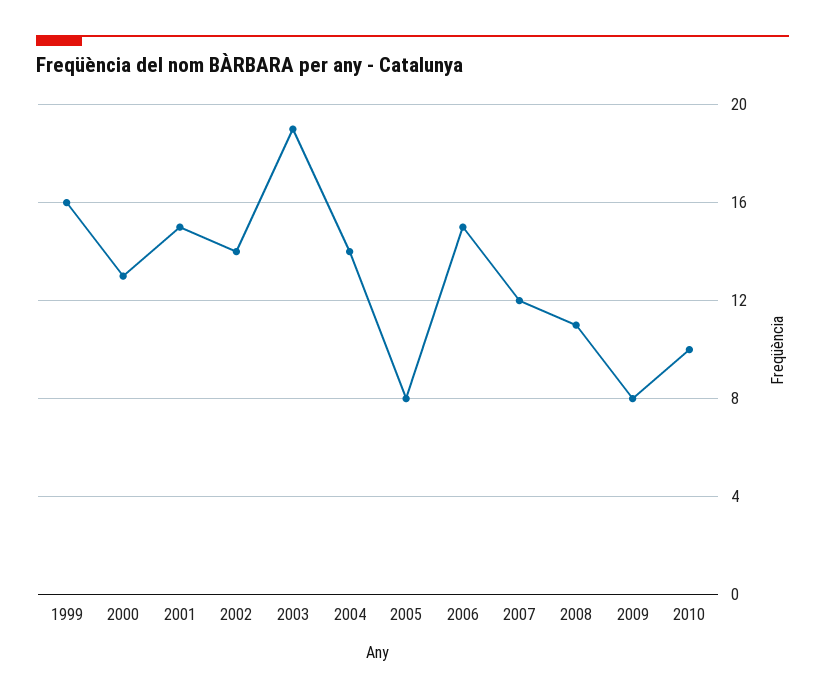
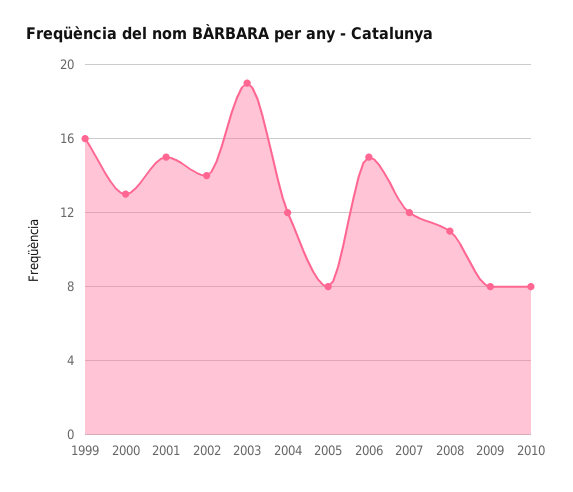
  {
    "1999": 16,
    "2000": 13,
    "2001": 15,
    "2002": 14,
    "2003": 19,
-   "2004": 14,
+   "2004": 12,
    "2005": 8,
    "2006": 15,
    "2007": 12,
    "2008": 11,
    "2009": 8,
-   "2010": 10
+   "2010": 8
  }

